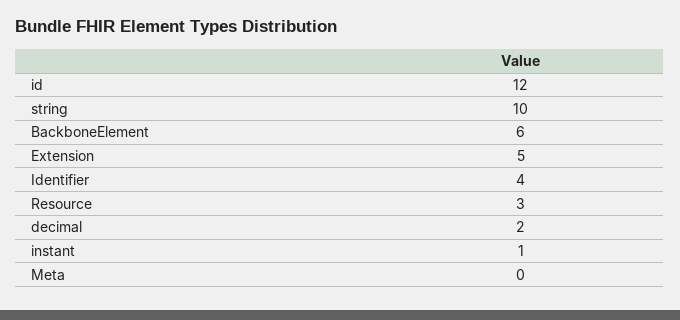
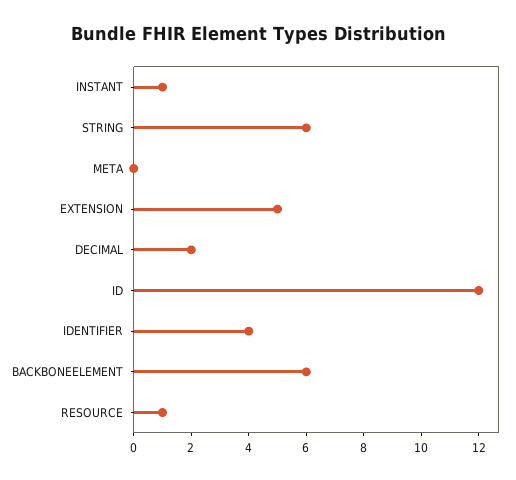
  {
    "id": 12,
-   "string": 10,
+   "string": 6,
    "BackboneElement": 6,
    "Extension": 5,
    "Identifier": 4,
-   "Resource": 3,
+   "Resource": 1,
    "decimal": 2,
    "instant": 1,
    "Meta": 0
  }

